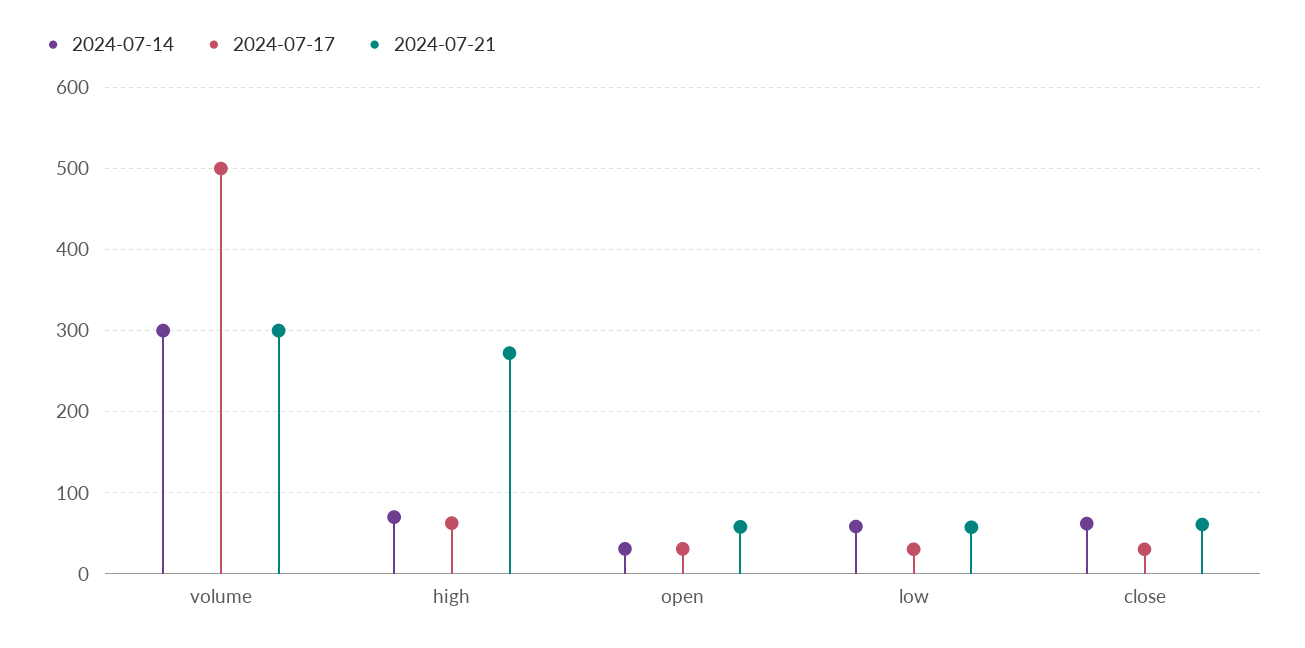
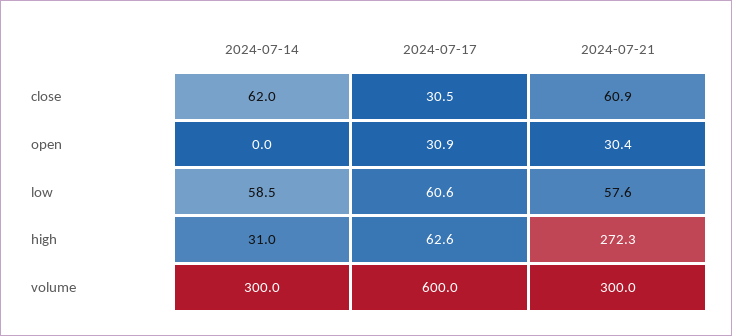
  {
    "2024-07-14": {
      "volume": 300,
-     "high": 70,
+     "high": 31,
-     "open": 30,
+     "open": 0,
      "low": 58.5,
      "close": 62
    },
    "2024-07-17": {
-     "volume": 500,
+     "volume": 600,
      "high": 62.6,
      "open": 30.9,
-     "low": 30,
+     "low": 60.6,
      "close": 30.5
    },
    "2024-07-21": {
      "volume": 300,
      "high": 272.3,
-     "open": 60,
+     "open": 30.4,
      "low": 57.6,
      "close": 60.9
    }
  }

